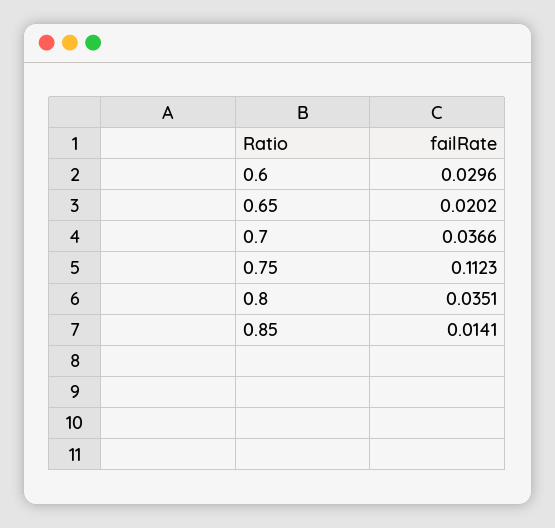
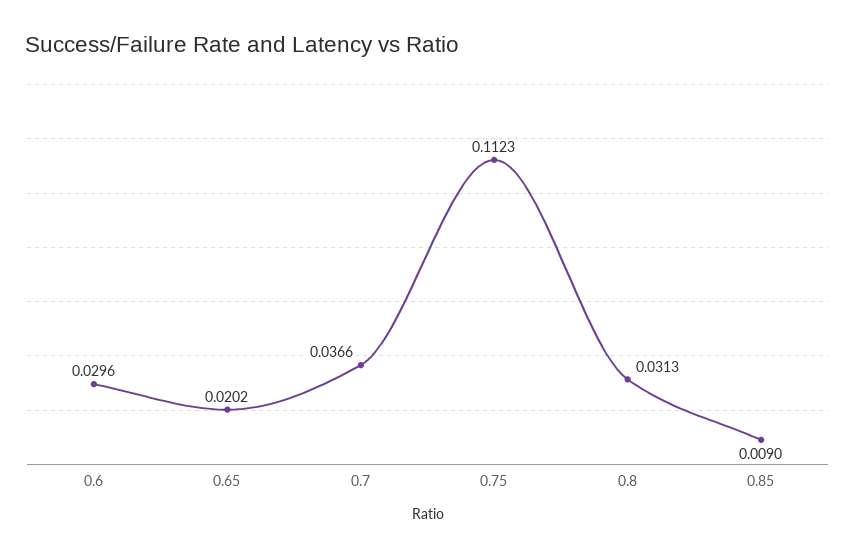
  {
    "0.6": 0.0296,
    "0.65": 0.0202,
    "0.7": 0.0366,
    "0.75": 0.1123,
-   "0.8": 0.0351,
+   "0.8": 0.0313,
-   "0.85": 0.0141
+   "0.85": 0.009
  }

